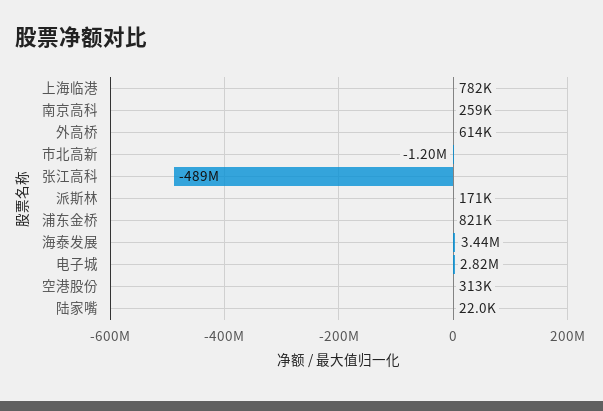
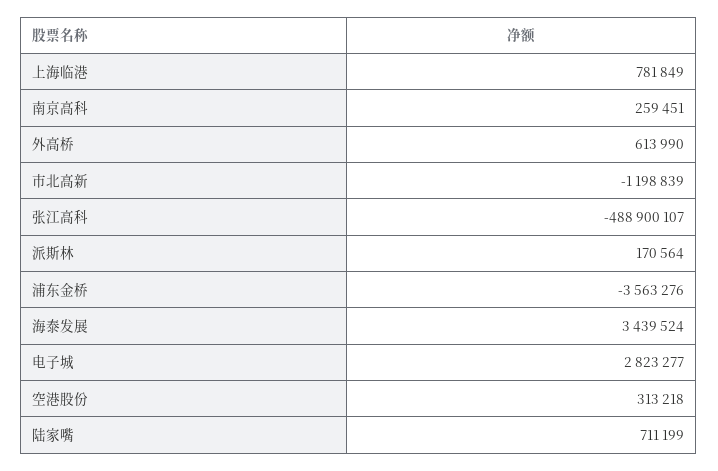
  {
    "上海临港": 781849,
    "南京高科": 259451,
    "外高桥": 613990,
    "市北高新": -1198839,
    "张江高科": -488900107,
    "派斯林": 170564,
-   "浦东金桥": 821000,
+   "浦东金桥": -3563276,
    "海泰发展": 3439524,
    "电子城": 2823277,
    "空港股份": 313218,
-   "陆家嘴": 22000
+   "陆家嘴": 711199
  }

